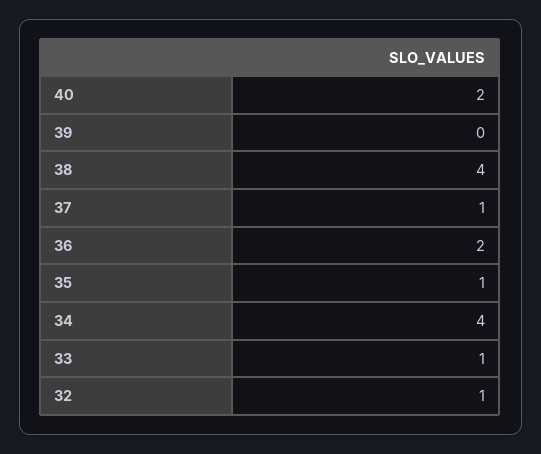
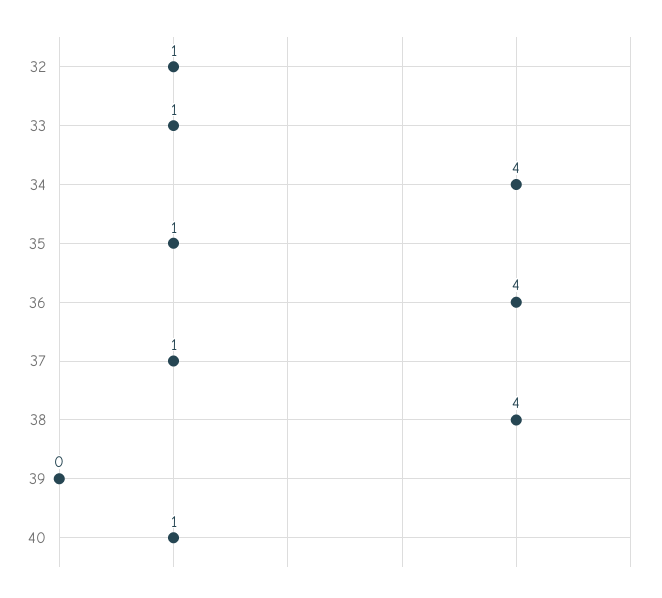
  {
-   "40": 2,
+   "40": 1,
    "39": 0,
    "38": 4,
    "37": 1,
-   "36": 2,
+   "36": 4,
    "35": 1,
    "34": 4,
    "33": 1,
    "32": 1
  }

